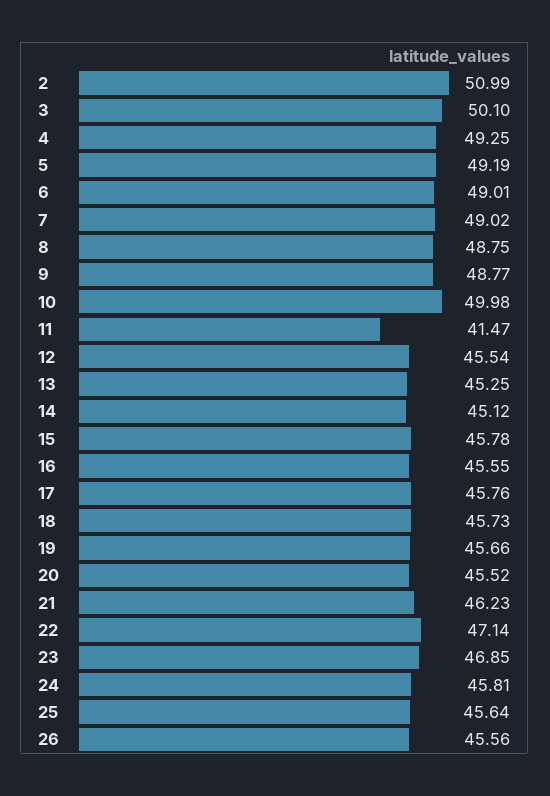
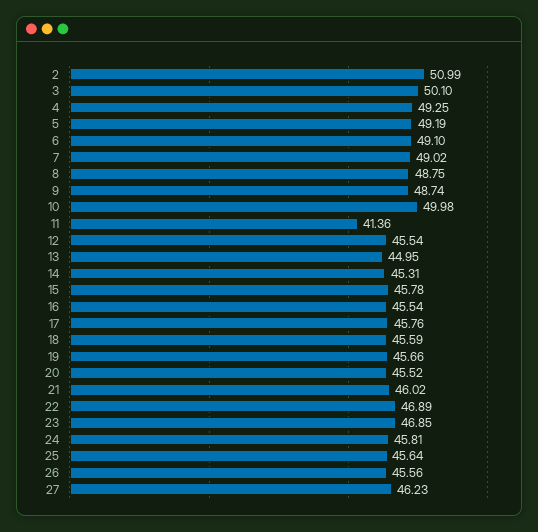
  {
    "2": 50.99,
    "3": 50.1,
    "4": 49.25,
    "5": 49.19,
-   "6": 49.01,
+   "6": 49.1,
    "7": 49.02,
    "8": 48.75,
-   "9": 48.77,
+   "9": 48.74,
    "10": 49.98,
-   "11": 41.47,
+   "11": 41.36,
    "12": 45.54,
-   "13": 45.25,
+   "13": 44.95,
-   "14": 45.12,
+   "14": 45.31,
    "15": 45.78,
-   "16": 45.55,
+   "16": 45.54,
    "17": 45.76,
-   "18": 45.73,
+   "18": 45.59,
    "19": 45.66,
    "20": 45.52,
-   "21": 46.23,
+   "21": 46.02,
-   "22": 47.14,
+   "22": 46.89,
    "23": 46.85,
    "24": 45.81,
    "25": 45.64,
-   "26": 45.56
+   "26": 45.56,
+   "27": 46.23
  }

